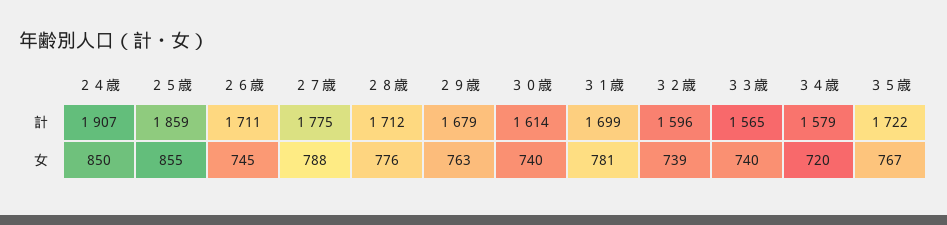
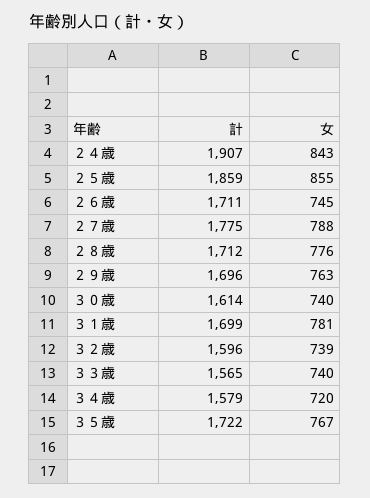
  {
    "２４歳": {
      "計": 1907,
-     "女": 850
+     "女": 843
    },
    "２５歳": {
      "計": 1859,
      "女": 855
    },
    "２６歳": {
      "計": 1711,
      "女": 745
    },
    "２７歳": {
      "計": 1775,
      "女": 788
    },
    "２８歳": {
      "計": 1712,
      "女": 776
    },
    "２９歳": {
-     "計": 1679,
+     "計": 1696,
      "女": 763
    },
    "３０歳": {
      "計": 1614,
      "女": 740
    },
    "３１歳": {
      "計": 1699,
      "女": 781
    },
    "３２歳": {
      "計": 1596,
      "女": 739
    },
    "３３歳": {
      "計": 1565,
      "女": 740
    },
    "３４歳": {
      "計": 1579,
      "女": 720
    },
    "３５歳": {
      "計": 1722,
      "女": 767
    }
  }

